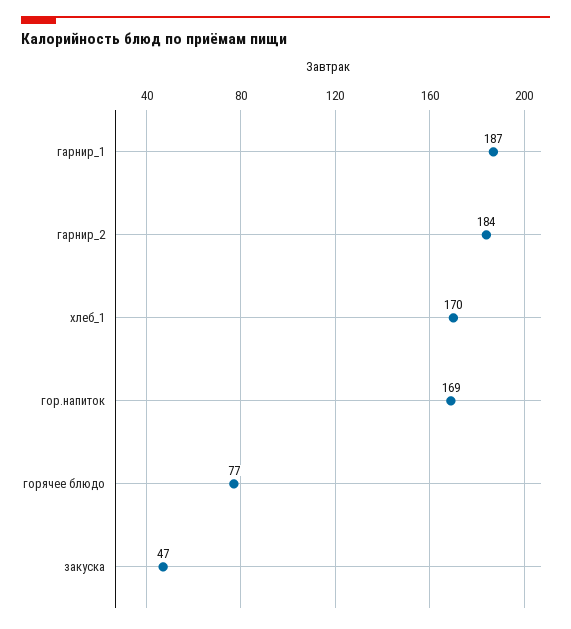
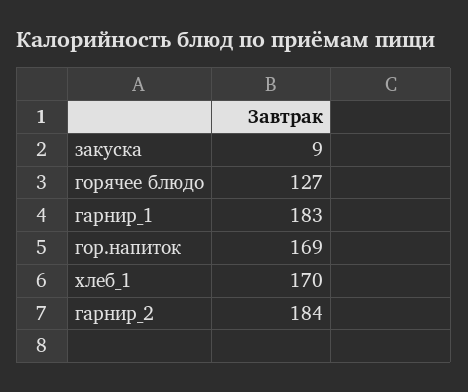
  {
-   "гарнир_1": 187,
+   "гарнир_1": 183,
    "гарнир_2": 184,
    "хлеб_1": 170,
    "гор.напиток": 169,
-   "горячее блюдо": 77,
+   "горячее блюдо": 127,
-   "закуска": 47
+   "закуска": 9
  }

